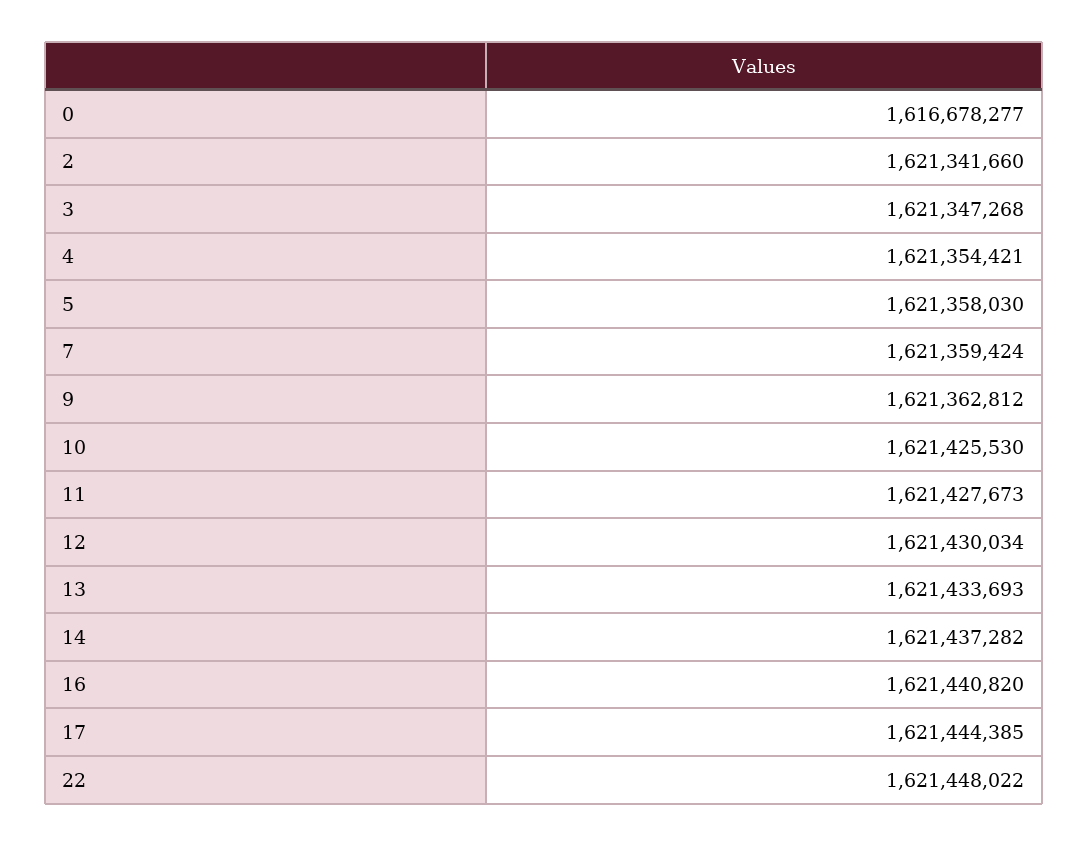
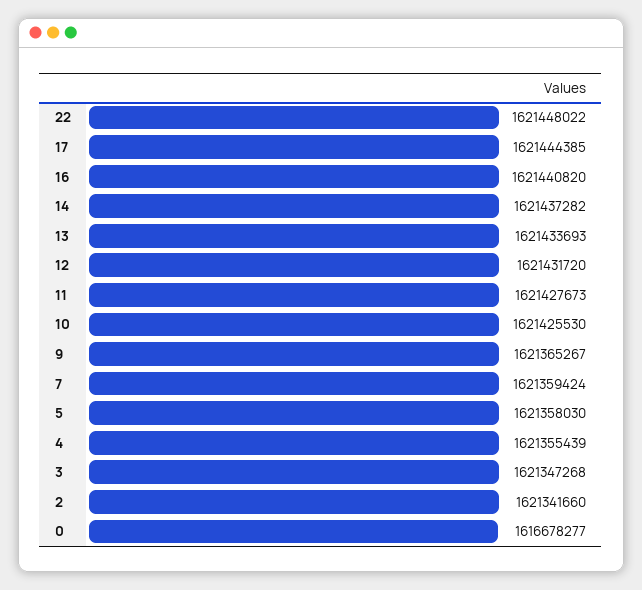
  {
    "0": 1616678277,
    "2": 1621341660,
    "3": 1621347268,
-   "4": 1621354421,
+   "4": 1621355439,
    "5": 1621358030,
    "7": 1621359424,
-   "9": 1621362812,
+   "9": 1621365267,
    "10": 1621425530,
    "11": 1621427673,
-   "12": 1621430034,
+   "12": 1621431720,
    "13": 1621433693,
    "14": 1621437282,
    "16": 1621440820,
    "17": 1621444385,
    "22": 1621448022
  }

